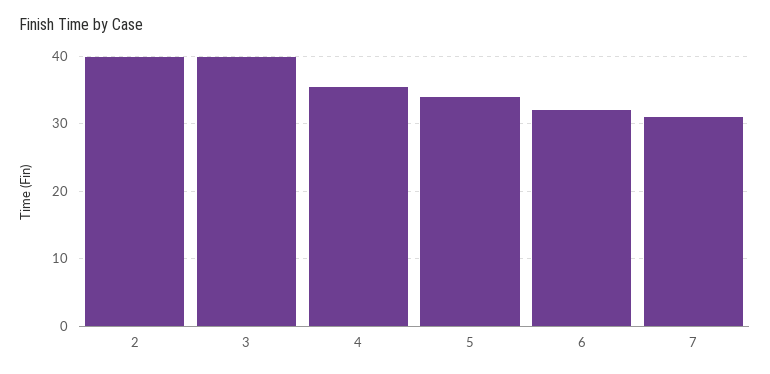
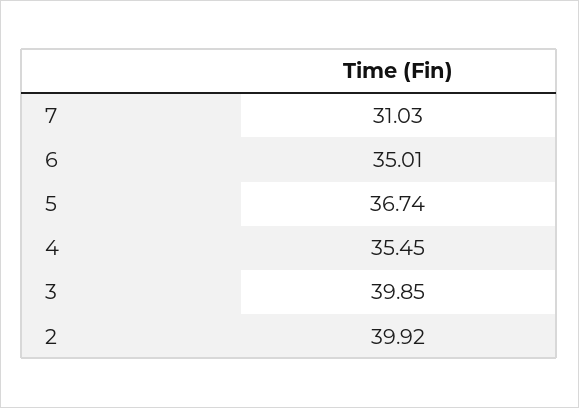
  {
    "2": 39.92,
    "3": 39.85,
    "4": 35.45,
-   "5": 34,
+   "5": 36.74,
-   "6": 32,
+   "6": 35.01,
    "7": 31.03
  }

